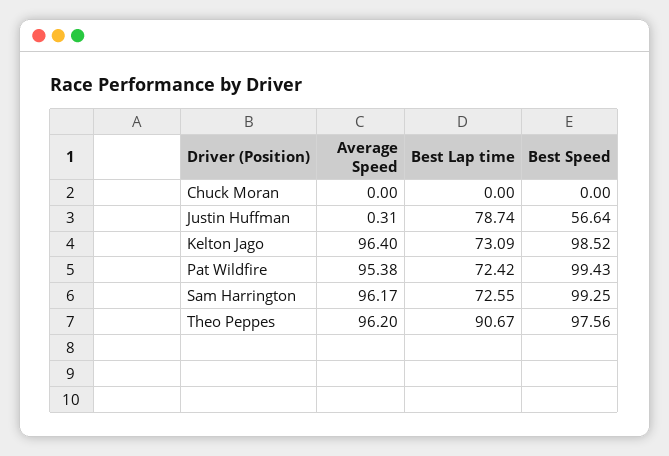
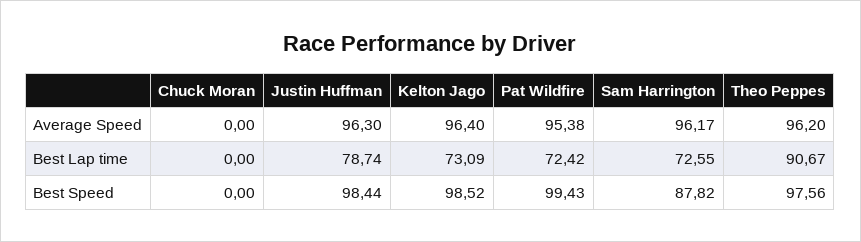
  {
    "Average Speed": {
      "Chuck Moran": 0,
-     "Justin Huffman": 0.31,
+     "Justin Huffman": 96.3,
      "Kelton Jago": 96.4,
      "Pat Wildfire": 95.38,
      "Sam Harrington": 96.17,
      "Theo Peppes": 96.2
    },
    "Best Lap time": {
      "Chuck Moran": 0,
      "Justin Huffman": 78.74,
      "Kelton Jago": 73.09,
      "Pat Wildfire": 72.42,
      "Sam Harrington": 72.55,
      "Theo Peppes": 90.67
    },
    "Best Speed": {
      "Chuck Moran": 0,
-     "Justin Huffman": 56.64,
+     "Justin Huffman": 98.44,
      "Kelton Jago": 98.52,
      "Pat Wildfire": 99.43,
-     "Sam Harrington": 99.25,
+     "Sam Harrington": 87.82,
      "Theo Peppes": 97.56
    }
  }

